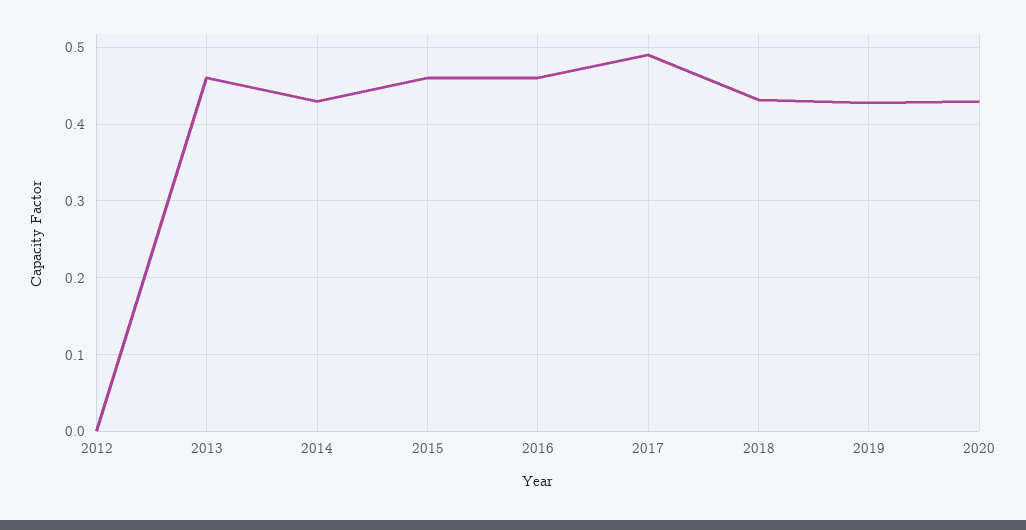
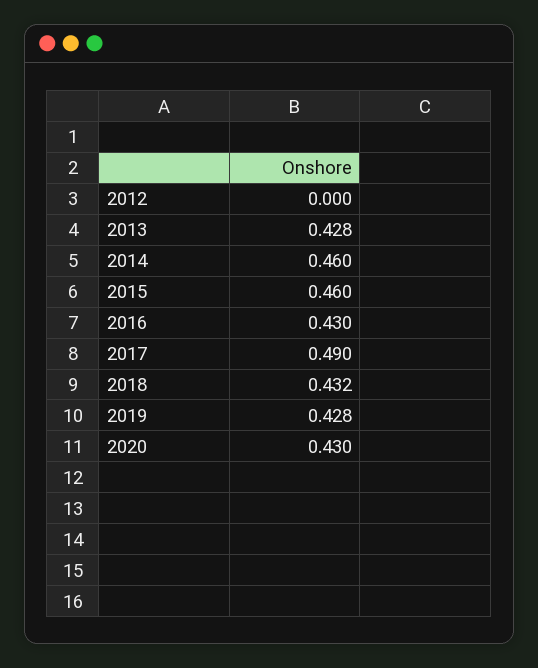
  {
    "2012": 0,
-   "2013": 0.46,
+   "2013": 0.428,
-   "2014": 0.43,
+   "2014": 0.46,
    "2015": 0.46,
-   "2016": 0.46,
+   "2016": 0.43,
    "2017": 0.49,
    "2018": 0.432,
    "2019": 0.428,
    "2020": 0.43
  }

